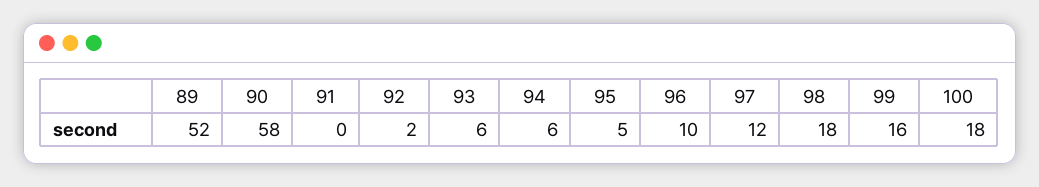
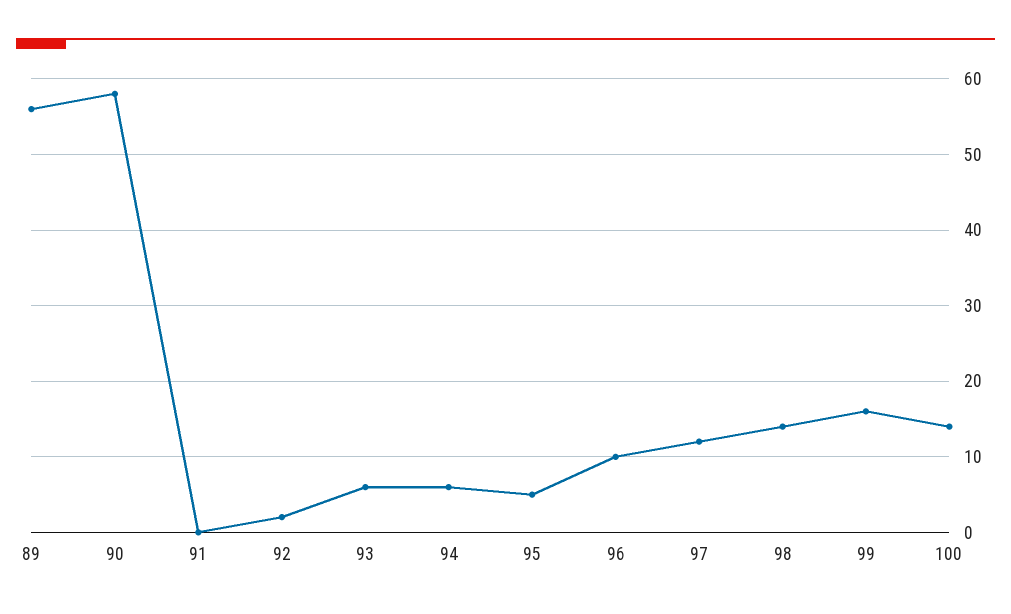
  {
-   "89": 52,
+   "89": 56,
    "90": 58,
    "91": 0,
    "92": 2,
    "93": 6,
    "94": 6,
    "95": 5,
    "96": 10,
    "97": 12,
-   "98": 18,
+   "98": 14,
    "99": 16,
-   "100": 18
+   "100": 14
  }

